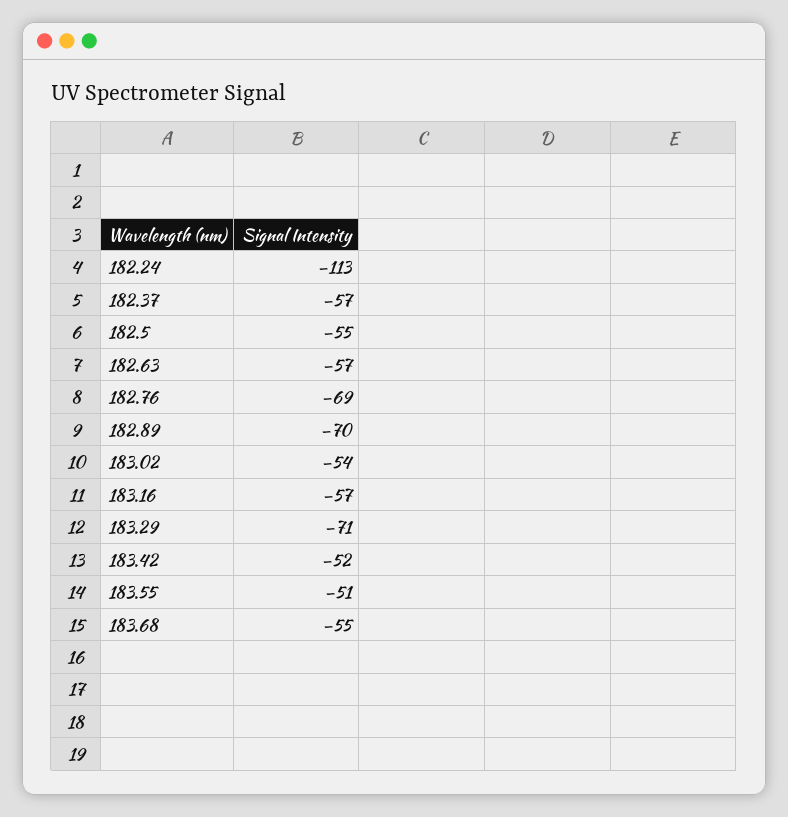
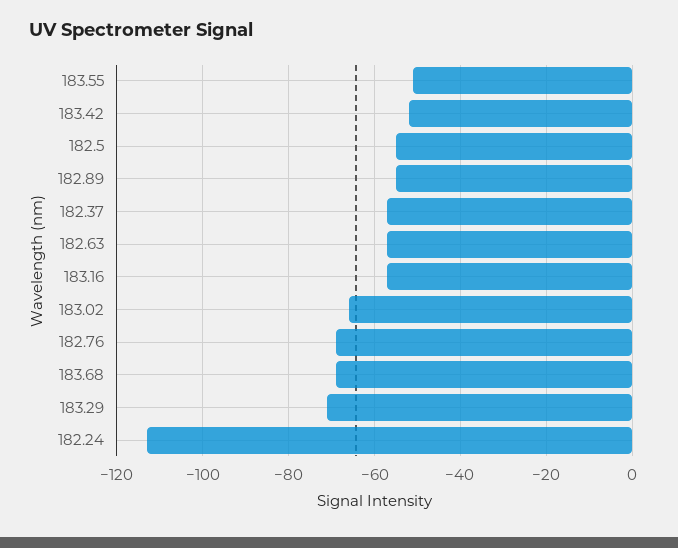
  {
    "182.24": -113,
    "182.37": -57,
    "182.5": -55,
    "182.63": -57,
    "182.76": -69,
-   "182.89": -70,
+   "182.89": -55,
-   "183.02": -54,
+   "183.02": -65,
    "183.16": -57,
    "183.29": -71,
    "183.42": -52,
    "183.55": -51,
-   "183.68": -55
+   "183.68": -70
  }

